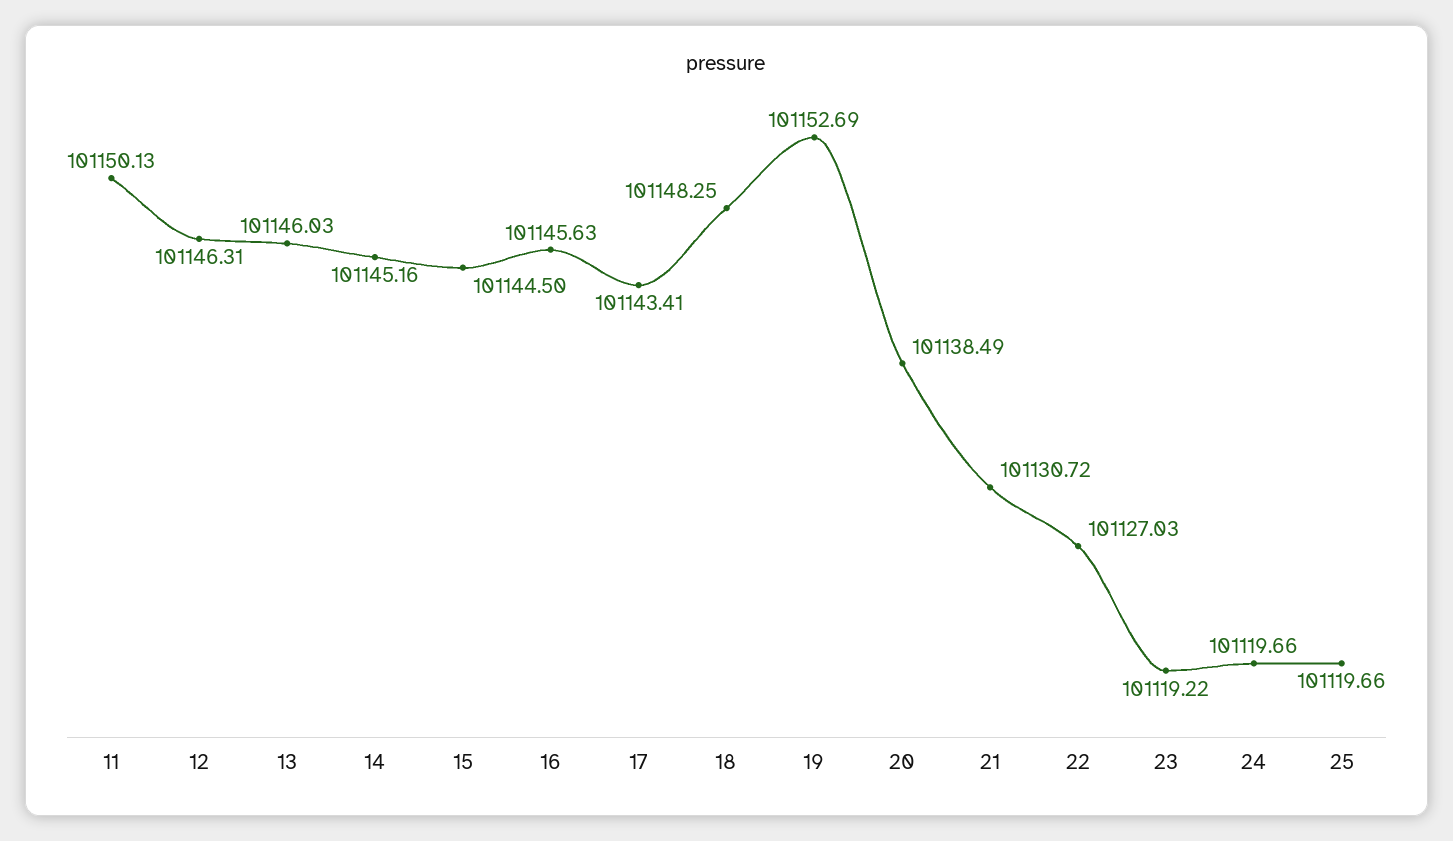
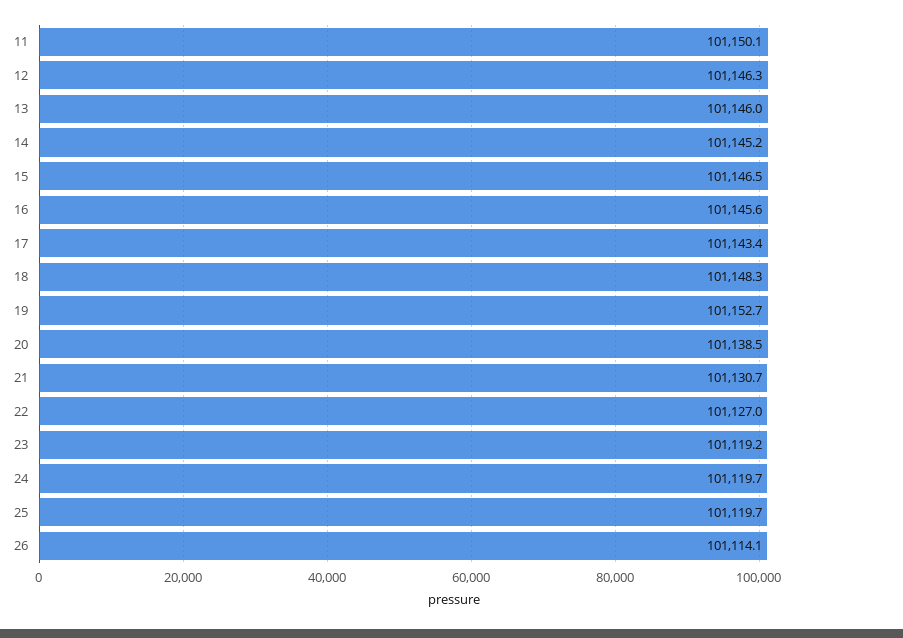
  {
    "11": 101150.13,
    "12": 101146.31,
    "13": 101146.03,
    "14": 101145.16,
-   "15": 101144.5,
+   "15": 101146.5,
    "16": 101145.63,
    "17": 101143.41,
    "18": 101148.25,
    "19": 101152.69,
    "20": 101138.49,
    "21": 101130.72,
    "22": 101127.03,
    "23": 101119.22,
    "24": 101119.66,
-   "25": 101119.66
+   "25": 101119.66,
+   "26": 101114.1
  }

